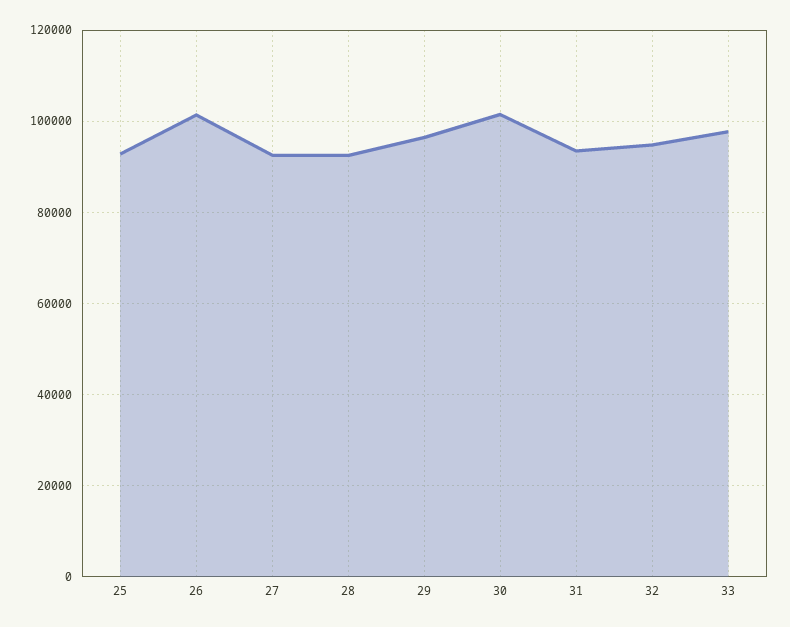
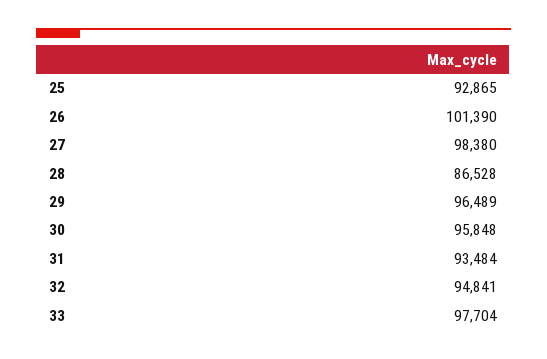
  {
    "25": 92865,
    "26": 101390,
-   "27": 92000,
+   "27": 98380,
-   "28": 92000,
+   "28": 86528,
    "29": 96489,
-   "30": 102000,
+   "30": 95848,
    "31": 93484,
    "32": 94841,
    "33": 97704
  }

